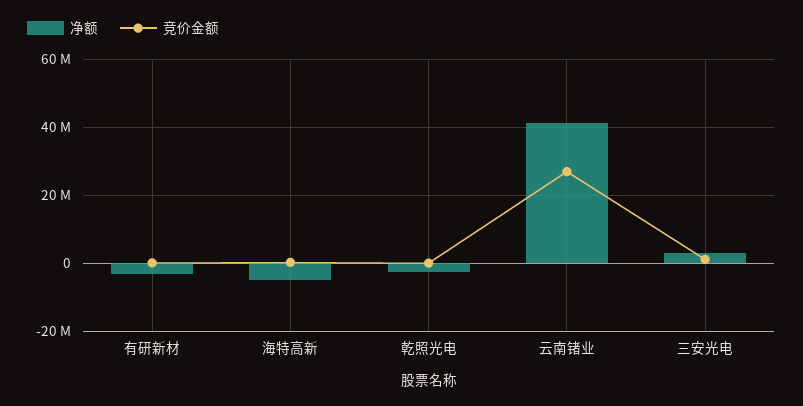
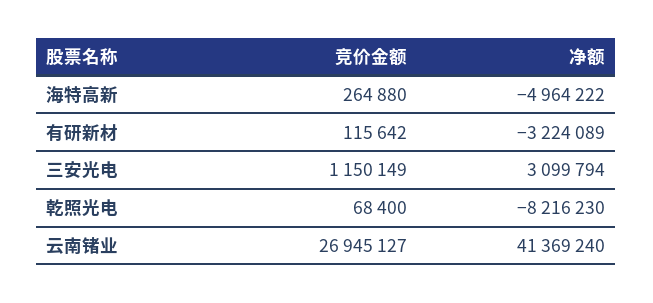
  {
    "净额": {
      "有研新材": -3224089,
      "海特高新": -4964222,
-     "乾照光电": -2000000,
+     "乾照光电": -8216230,
      "云南锗业": 41369240,
      "三安光电": 3099794
    },
    "竞价金额": {
      "有研新材": 115642,
      "海特高新": 264880,
      "乾照光电": 68400,
      "云南锗业": 26945127,
      "三安光电": 1150149
    }
  }

